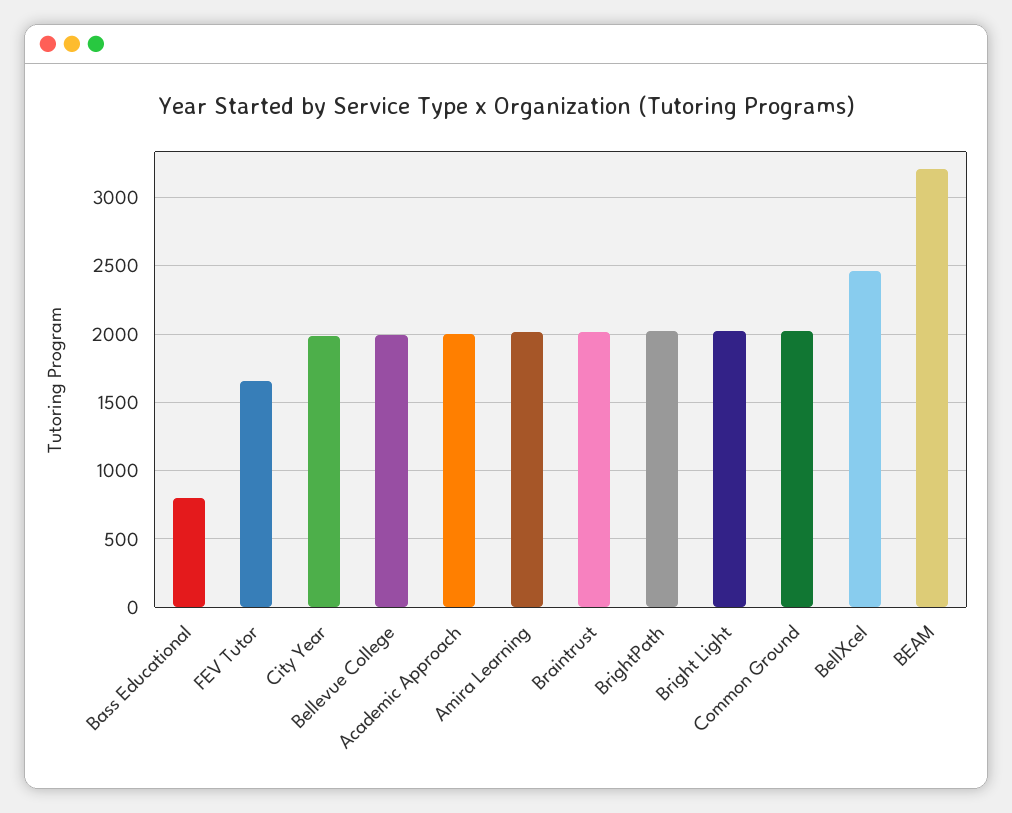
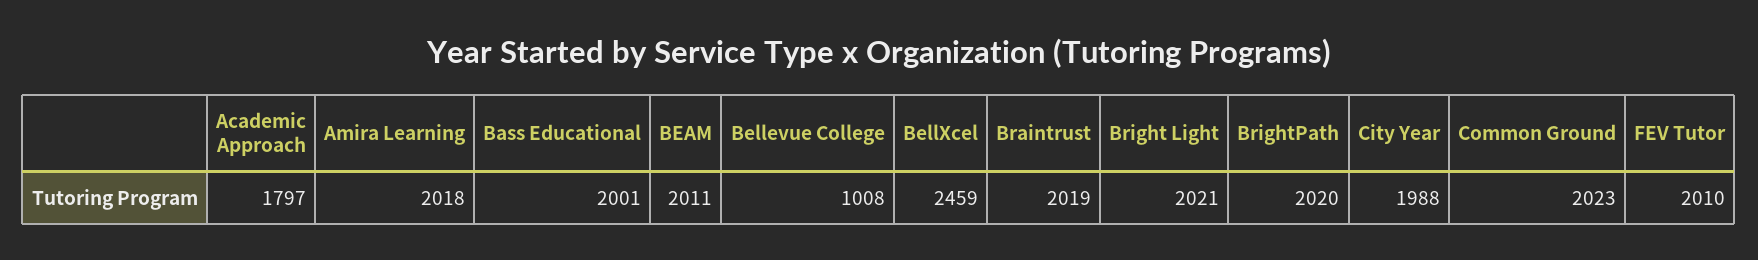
  {
-   "Bass Educational": 800,
+   "Bass Educational": 2001,
-   "FEV Tutor": 1650,
+   "FEV Tutor": 2010,
    "City Year": 1988,
-   "Bellevue College": 2000,
+   "Bellevue College": 1008,
-   "Academic Approach": 2000,
+   "Academic Approach": 1797,
    "Amira Learning": 2018,
    "Braintrust": 2019,
    "BrightPath": 2020,
    "Bright Light": 2021,
    "Common Ground": 2023,
    "BellXcel": 2459,
-   "BEAM": 3200
+   "BEAM": 2011
  }

